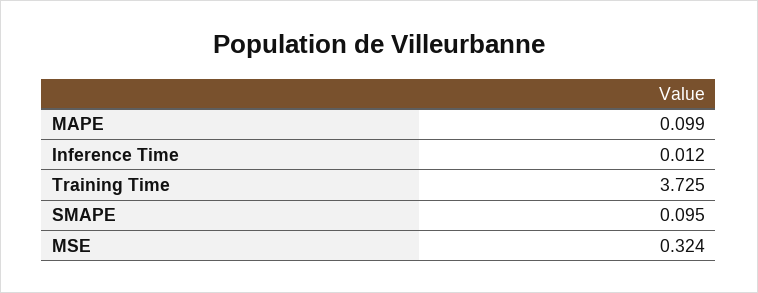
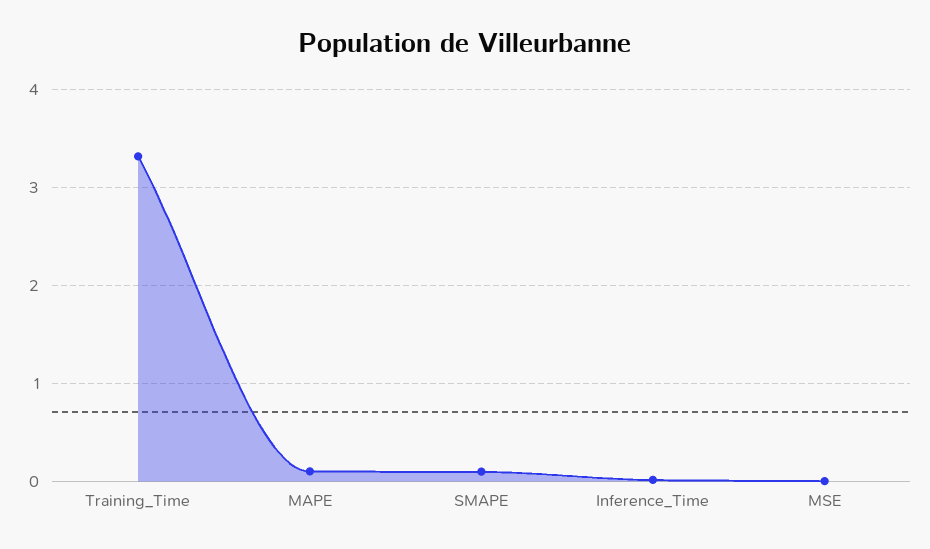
  {
    "MAPE": 0.099,
    "Inference Time": 0.012,
-   "Training Time": 3.725,
+   "Training Time": 3.3,
    "SMAPE": 0.095,
-   "MSE": 0.324
+   "MSE": 0
  }

